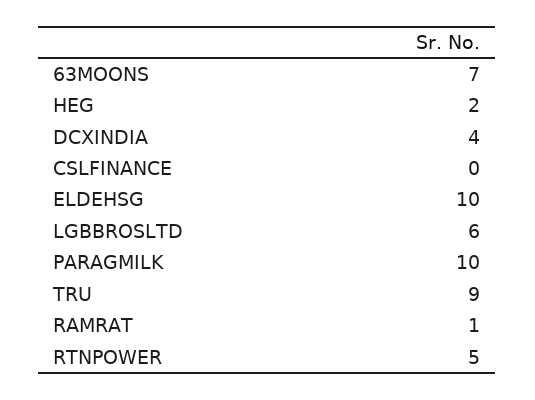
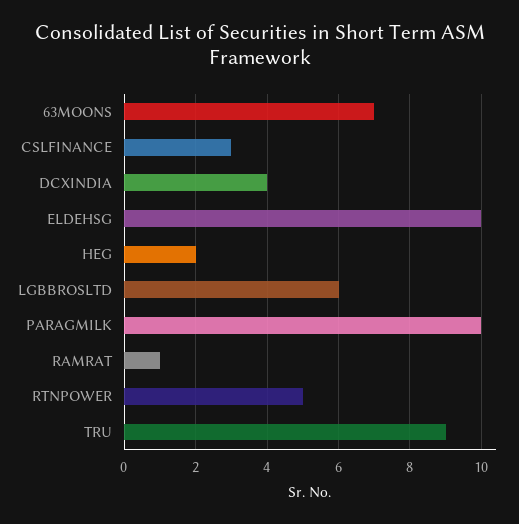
  {
    "63MOONS": 7,
    "HEG": 2,
    "DCXINDIA": 4,
-   "CSLFINANCE": 0,
+   "CSLFINANCE": 3,
    "ELDEHSG": 10,
    "LGBBROSLTD": 6,
    "PARAGMILK": 10,
    "TRU": 9,
    "RAMRAT": 1,
    "RTNPOWER": 5
  }

